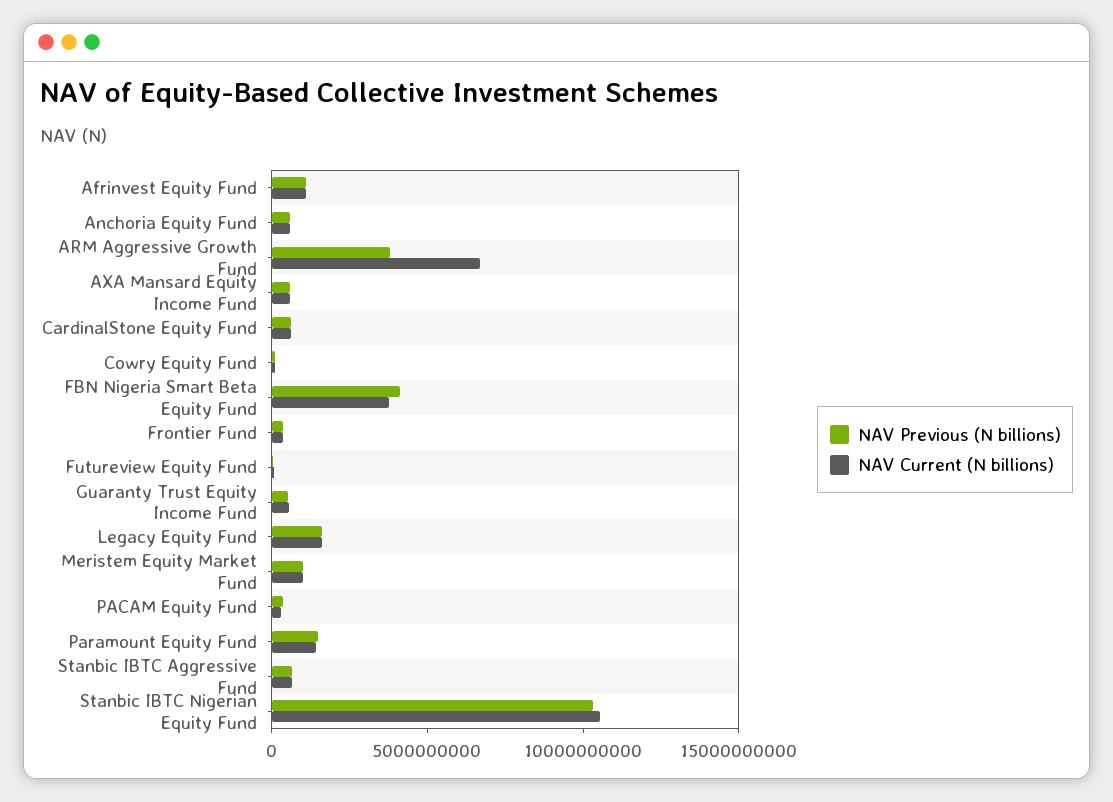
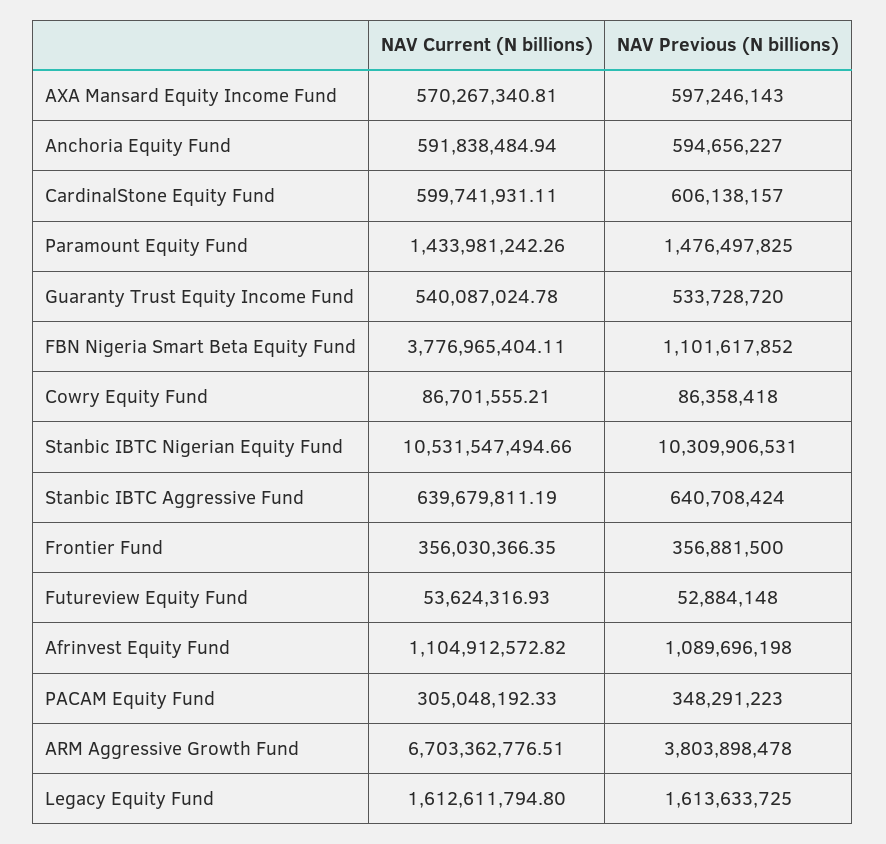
  {
    "NAV Previous (N billions)": {
      "Afrinvest Equity Fund": 1089696198,
      "Anchoria Equity Fund": 594656227,
      "ARM Aggressive Growth Fund": 3803898478,
      "AXA Mansard Equity Income Fund": 597246143,
      "CardinalStone Equity Fund": 606138157,
      "Cowry Equity Fund": 86358418,
-     "FBN Nigeria Smart Beta Equity Fund": 4000000000,
+     "FBN Nigeria Smart Beta Equity Fund": 1101617852,
      "Frontier Fund": 356881500,
      "Futureview Equity Fund": 52884148,
      "Guaranty Trust Equity Income Fund": 533728720,
      "Legacy Equity Fund": 1613633725,
-     "Meristem Equity Market Fund": 1000000000,
      "PACAM Equity Fund": 348291223,
      "Paramount Equity Fund": 1476497825,
      "Stanbic IBTC Aggressive Fund": 640708424,
      "Stanbic IBTC Nigerian Equity Fund": 10309906531
    },
    "NAV Current (N billions)": {
      "Afrinvest Equity Fund": 1104912572.82,
      "Anchoria Equity Fund": 591838484.94,
      "ARM Aggressive Growth Fund": 6703362776.51,
      "AXA Mansard Equity Income Fund": 570267340.81,
      "CardinalStone Equity Fund": 599741931.11,
      "Cowry Equity Fund": 86701555.21,
      "FBN Nigeria Smart Beta Equity Fund": 3776965404.11,
      "Frontier Fund": 356030366.35,
      "Futureview Equity Fund": 53624316.93,
      "Guaranty Trust Equity Income Fund": 540087024.78,
      "Legacy Equity Fund": 1612611794.8,
-     "Meristem Equity Market Fund": 1000000000,
      "PACAM Equity Fund": 305048192.33,
      "Paramount Equity Fund": 1433981242.26,
      "Stanbic IBTC Aggressive Fund": 639679811.19,
      "Stanbic IBTC Nigerian Equity Fund": 10531547494.66
    }
  }

